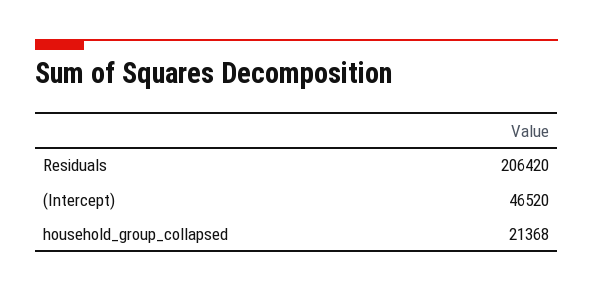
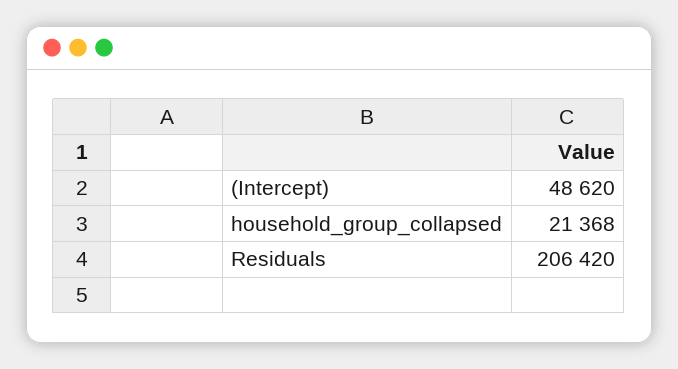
  {
    "Residuals": 206420,
-   "(Intercept)": 46520,
+   "(Intercept)": 48620,
    "household_group_collapsed": 21368
  }

